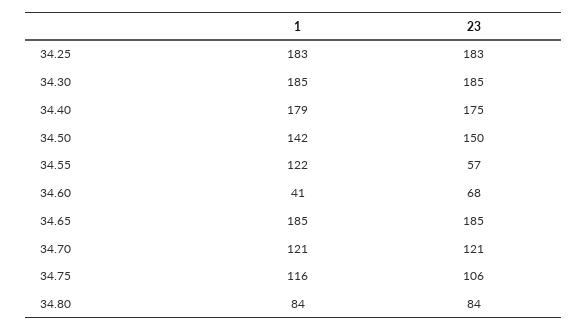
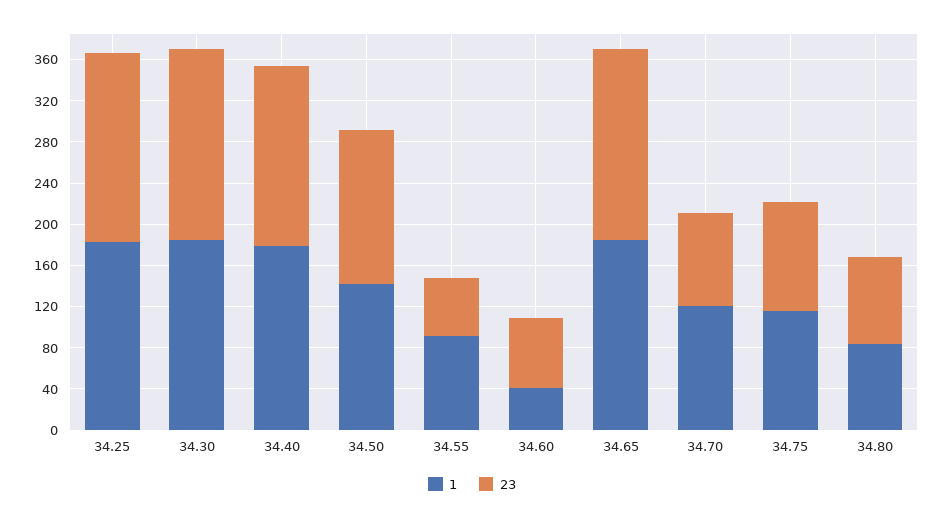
  {
    "1": {
      "34.25": 183,
      "34.30": 185,
      "34.40": 179,
      "34.50": 142,
-     "34.55": 122,
+     "34.55": 90,
      "34.60": 41,
      "34.65": 185,
      "34.70": 121,
      "34.75": 116,
      "34.80": 84
    },
    "23": {
      "34.25": 183,
      "34.30": 185,
      "34.40": 175,
      "34.50": 150,
      "34.55": 57,
      "34.60": 68,
      "34.65": 185,
-     "34.70": 121,
+     "34.70": 90,
      "34.75": 106,
      "34.80": 84
    }
  }

